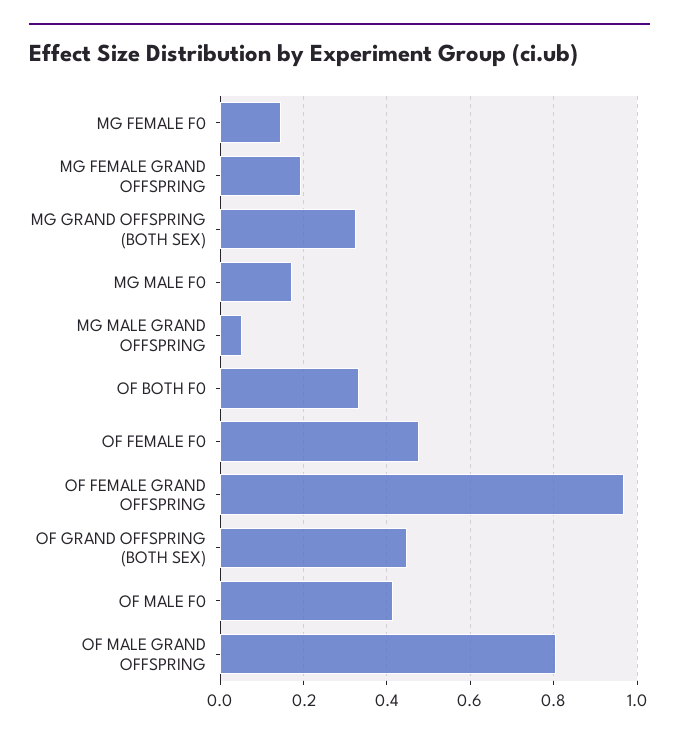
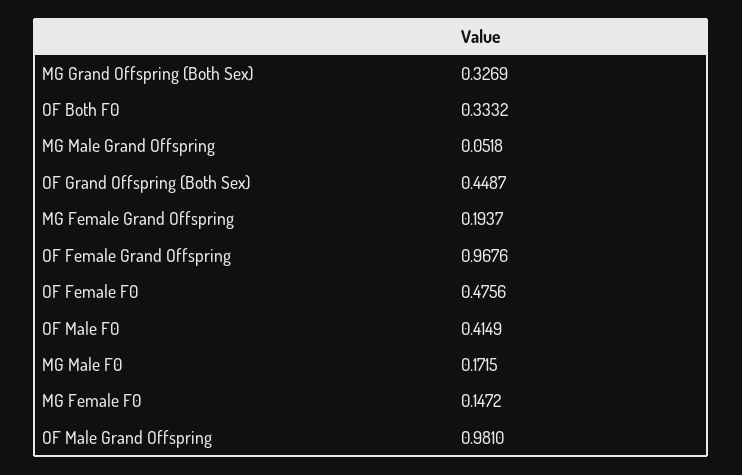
  {
    "MG FEMALE F0": 0.1472,
    "MG FEMALE GRAND OFFSPRING": 0.1937,
    "MG GRAND OFFSPRING (BOTH SEX)": 0.3269,
    "MG MALE F0": 0.1715,
    "MG MALE GRAND OFFSPRING": 0.0518,
    "OF BOTH F0": 0.3332,
    "OF FEMALE F0": 0.4756,
    "OF FEMALE GRAND OFFSPRING": 0.9676,
    "OF GRAND OFFSPRING (BOTH SEX)": 0.4487,
    "OF MALE F0": 0.4149,
-   "OF MALE GRAND OFFSPRING": 0.8
+   "OF MALE GRAND OFFSPRING": 0.981
  }

